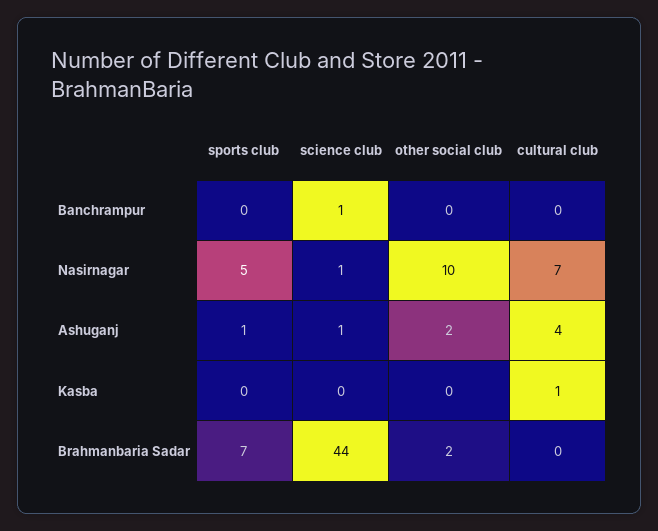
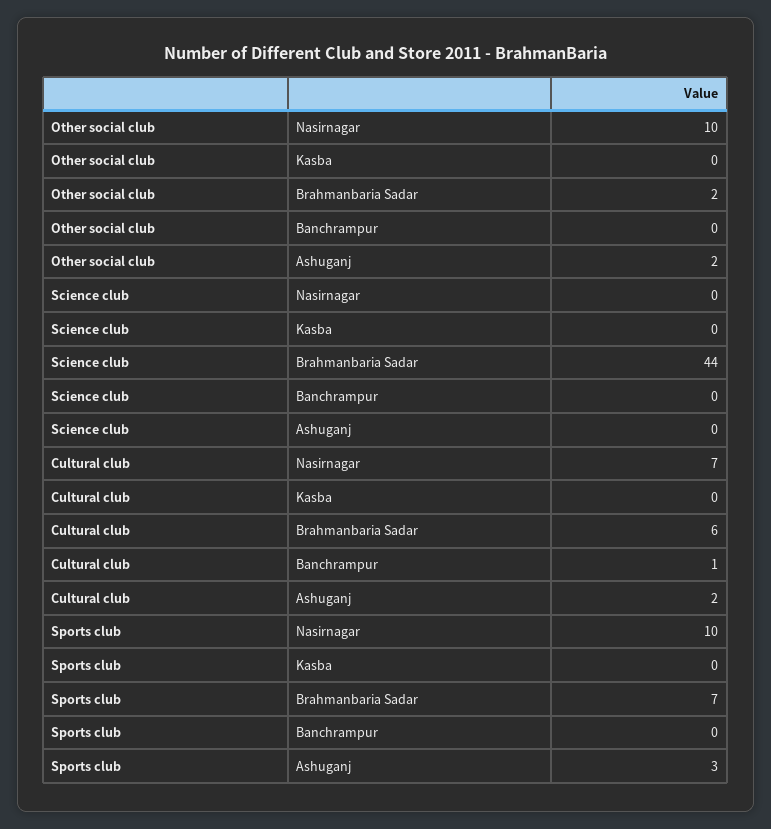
  {
    "sports club": {
      "Banchrampur": 0,
-     "Nasirnagar": 5,
+     "Nasirnagar": 10,
-     "Ashuganj": 1,
+     "Ashuganj": 3,
      "Kasba": 0,
      "Brahmanbaria Sadar": 7
    },
    "science club": {
-     "Banchrampur": 1,
+     "Banchrampur": 0,
-     "Nasirnagar": 1,
+     "Nasirnagar": 0,
-     "Ashuganj": 1,
+     "Ashuganj": 0,
      "Kasba": 0,
      "Brahmanbaria Sadar": 44
    },
    "other social club": {
      "Banchrampur": 0,
      "Nasirnagar": 10,
      "Ashuganj": 2,
      "Kasba": 0,
      "Brahmanbaria Sadar": 2
    },
    "cultural club": {
-     "Banchrampur": 0,
+     "Banchrampur": 1,
      "Nasirnagar": 7,
-     "Ashuganj": 4,
+     "Ashuganj": 2,
-     "Kasba": 1,
+     "Kasba": 0,
-     "Brahmanbaria Sadar": 0
+     "Brahmanbaria Sadar": 6
    }
  }

